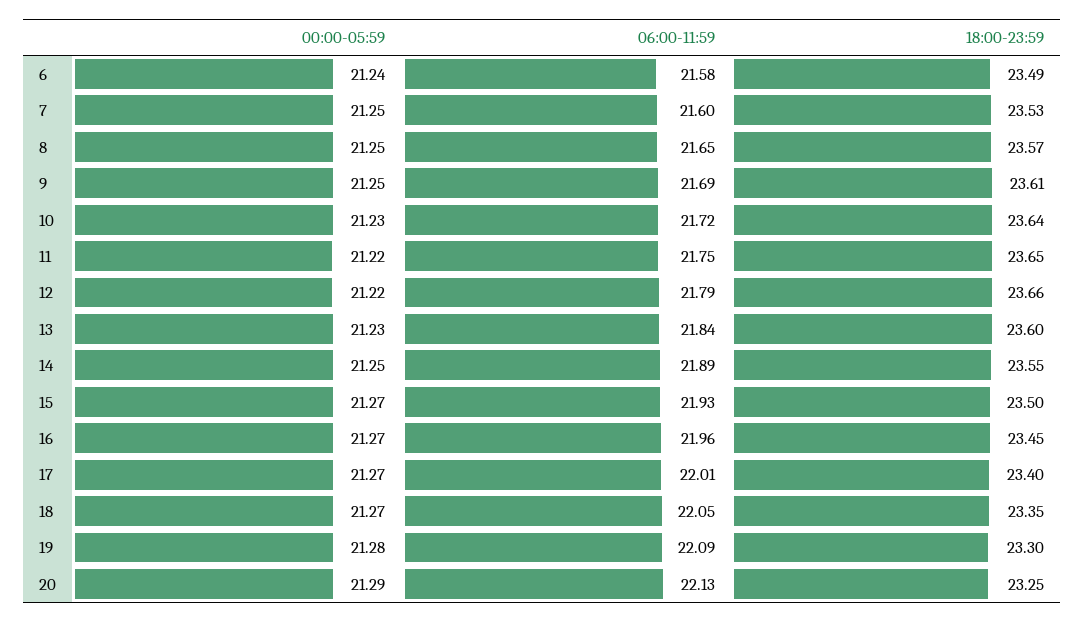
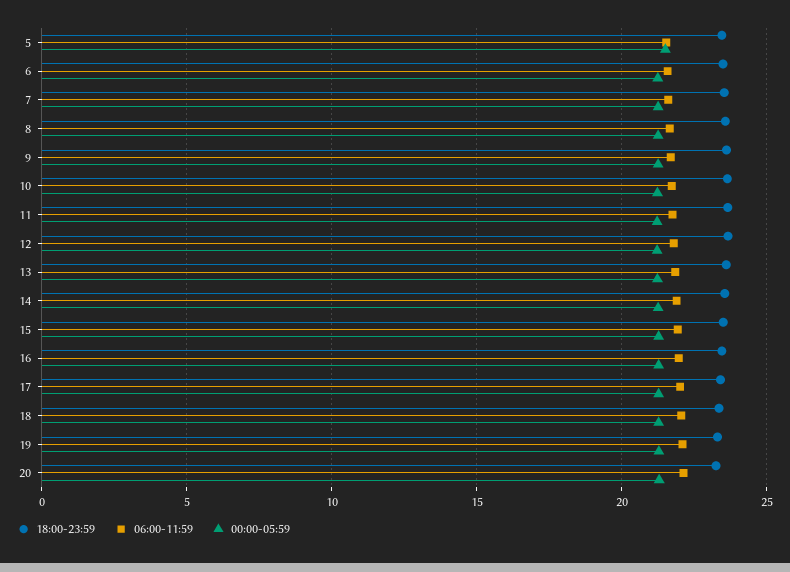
  {
    "00:00-05:59": {
      "6": 21.24,
      "7": 21.25,
      "8": 21.25,
      "9": 21.25,
      "10": 21.23,
      "11": 21.22,
      "12": 21.22,
      "13": 21.23,
      "14": 21.25,
      "15": 21.27,
      "16": 21.27,
      "17": 21.27,
      "18": 21.27,
      "19": 21.28,
-     "20": 21.29
+     "20": 21.29,
+     "5": 21.5
    },
    "06:00-11:59": {
      "6": 21.58,
      "7": 21.6,
      "8": 21.65,
      "9": 21.69,
      "10": 21.72,
      "11": 21.75,
      "12": 21.79,
      "13": 21.84,
      "14": 21.89,
      "15": 21.93,
      "16": 21.96,
      "17": 22.01,
      "18": 22.05,
      "19": 22.09,
-     "20": 22.13
+     "20": 22.13,
+     "5": 21.5
    },
    "18:00-23:59": {
      "6": 23.49,
      "7": 23.53,
      "8": 23.57,
      "9": 23.61,
      "10": 23.64,
      "11": 23.65,
      "12": 23.66,
      "13": 23.6,
      "14": 23.55,
      "15": 23.5,
      "16": 23.45,
      "17": 23.4,
      "18": 23.35,
      "19": 23.3,
-     "20": 23.25
+     "20": 23.25,
+     "5": 23.5
    }
  }

